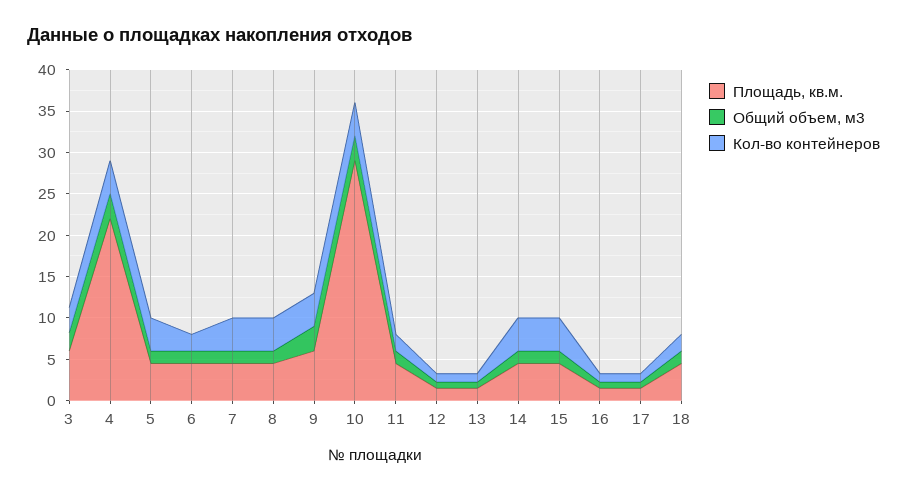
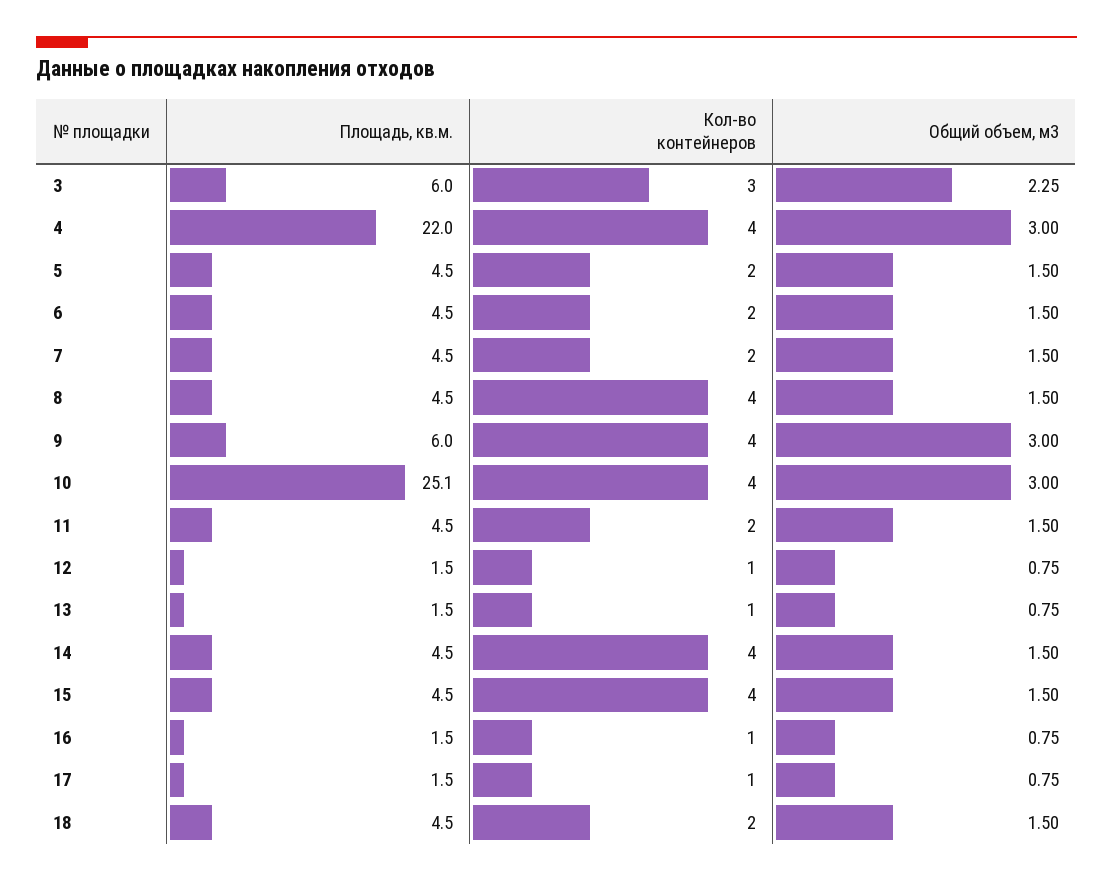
  {
    "Площадь, кв.м.": {
      "3": 6,
      "4": 22,
      "5": 4.5,
      "6": 4.5,
      "7": 4.5,
      "8": 4.5,
      "9": 6,
-     "10": 29,
+     "10": 25.1,
      "11": 4.5,
      "12": 1.5,
      "13": 1.5,
      "14": 4.5,
      "15": 4.5,
      "16": 1.5,
      "17": 1.5,
      "18": 4.5
    },
    "Общий объем, м3": {
      "3": 2.25,
      "4": 3,
      "5": 1.5,
      "6": 1.5,
      "7": 1.5,
      "8": 1.5,
      "9": 3,
      "10": 3,
      "11": 1.5,
      "12": 0.75,
      "13": 0.75,
      "14": 1.5,
      "15": 1.5,
      "16": 0.75,
      "17": 0.75,
      "18": 1.5
    },
    "Кол-во контейнеров": {
      "3": 3,
      "4": 4,
-     "5": 4,
+     "5": 2,
      "6": 2,
-     "7": 4,
+     "7": 2,
      "8": 4,
      "9": 4,
      "10": 4,
      "11": 2,
      "12": 1,
      "13": 1,
      "14": 4,
      "15": 4,
      "16": 1,
      "17": 1,
      "18": 2
    }
  }

